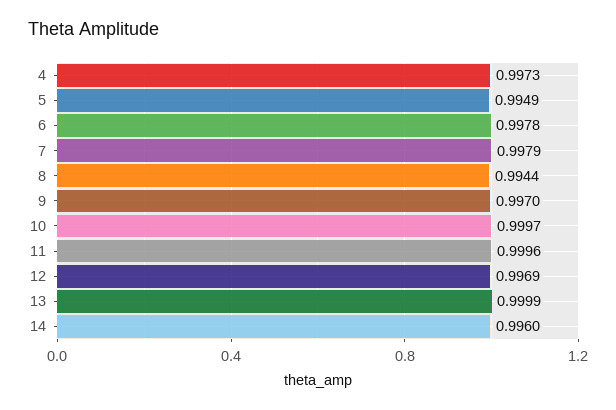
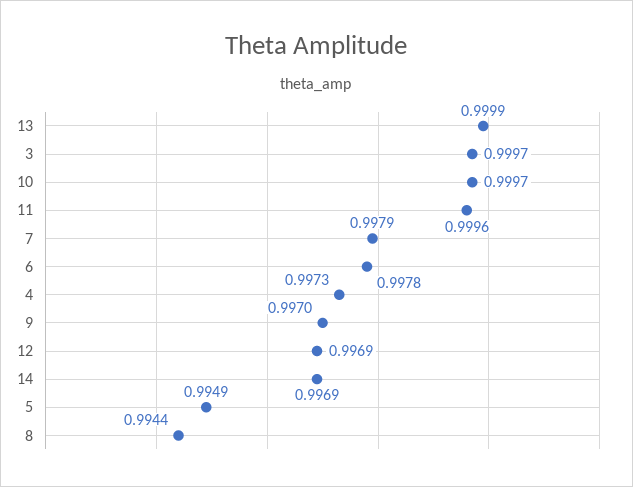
  {
    "4": 0.9973,
    "5": 0.9949,
    "6": 0.9978,
    "7": 0.9979,
    "8": 0.9944,
    "9": 0.997,
    "10": 0.9997,
    "11": 0.9996,
    "12": 0.9969,
    "13": 0.9999,
-   "14": 0.996
+   "14": 0.9969,
+   "3": 0.9997
  }

